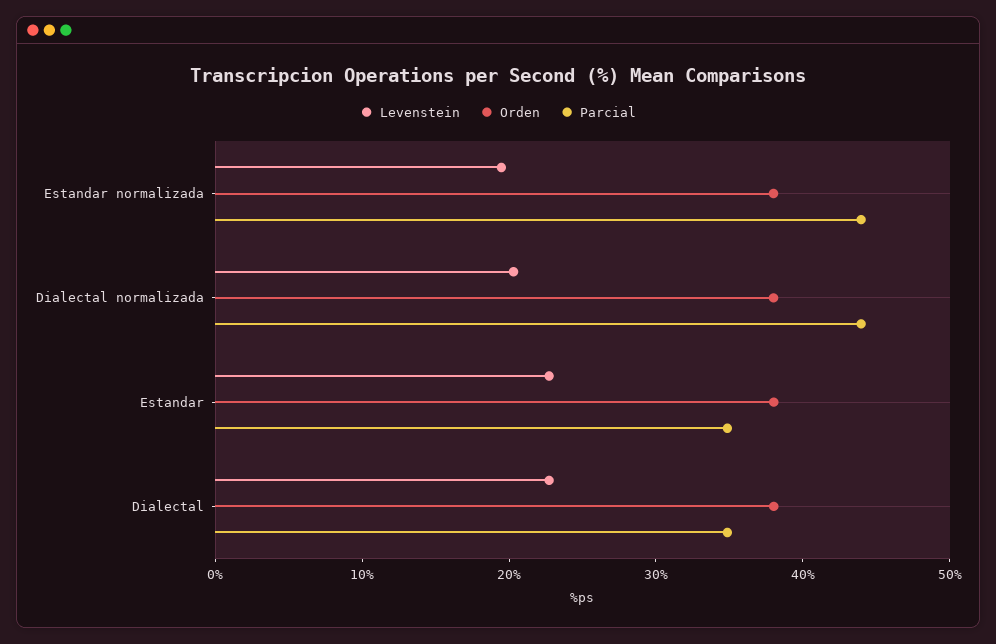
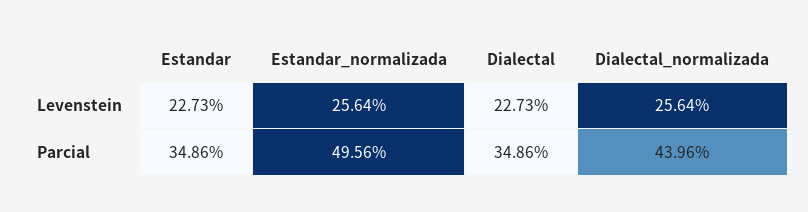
  {
    "Levenstein": {
-     "Estandar normalizada": 20,
+     "Estandar normalizada": 25.64,
-     "Dialectal normalizada": 20,
+     "Dialectal normalizada": 25.64,
      "Estandar": 22.73,
      "Dialectal": 22.73
    },
-   "Orden": {
-     "Estandar normalizada": 38,
-     "Dialectal normalizada": 38,
-     "Estandar": 38,
-     "Dialectal": 38
-   },
    "Parcial": {
-     "Estandar normalizada": 44,
+     "Estandar normalizada": 49.56,
      "Dialectal normalizada": 43.96,
      "Estandar": 34.86,
      "Dialectal": 34.86
    }
  }

